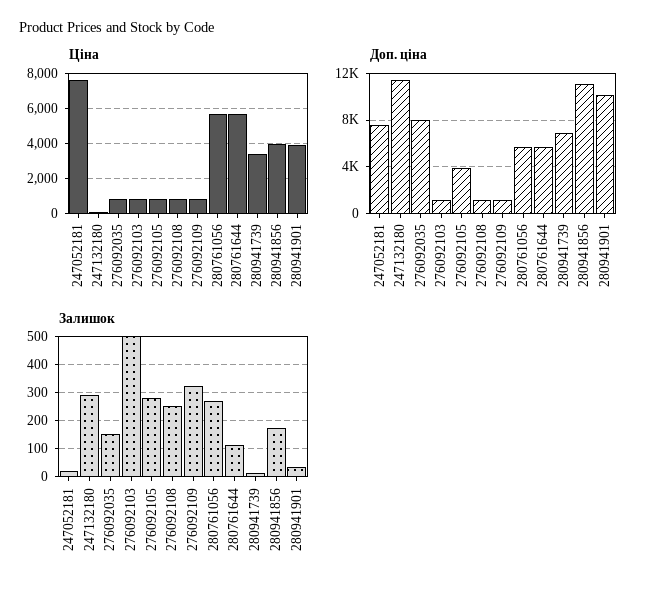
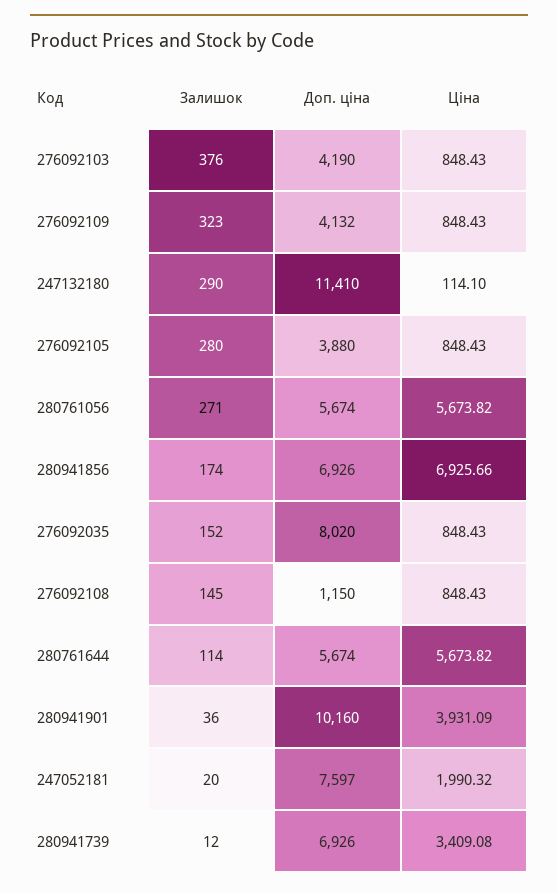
  {
    "Ціна": {
-     "247052181": 7500,
+     "247052181": 1990.32,
      "247132180": 114.1,
      "276092035": 848.43,
      "276092103": 848.43,
      "276092105": 848.43,
      "276092108": 848.43,
      "276092109": 848.43,
      "280761056": 5673.82,
      "280761644": 5673.82,
      "280941739": 3409.08,
-     "280941856": 4000,
+     "280941856": 6925.66,
      "280941901": 3931.09
    },
    "Доп. ціна": {
      "247052181": 7597,
      "247132180": 11410,
      "276092035": 8020,
-     "276092103": 1000,
+     "276092103": 4190,
      "276092105": 3880,
      "276092108": 1150,
-     "276092109": 1000,
+     "276092109": 4132,
      "280761056": 5674,
      "280761644": 5674,
      "280941739": 6926,
-     "280941856": 11000,
+     "280941856": 6926,
      "280941901": 10160
    },
    "Залишок": {
      "247052181": 20,
      "247132180": 290,
      "276092035": 152,
-     "276092103": 500,
+     "276092103": 376,
      "276092105": 280,
-     "276092108": 250,
+     "276092108": 145,
      "276092109": 323,
      "280761056": 271,
      "280761644": 114,
      "280941739": 12,
      "280941856": 174,
      "280941901": 36
    }
  }

